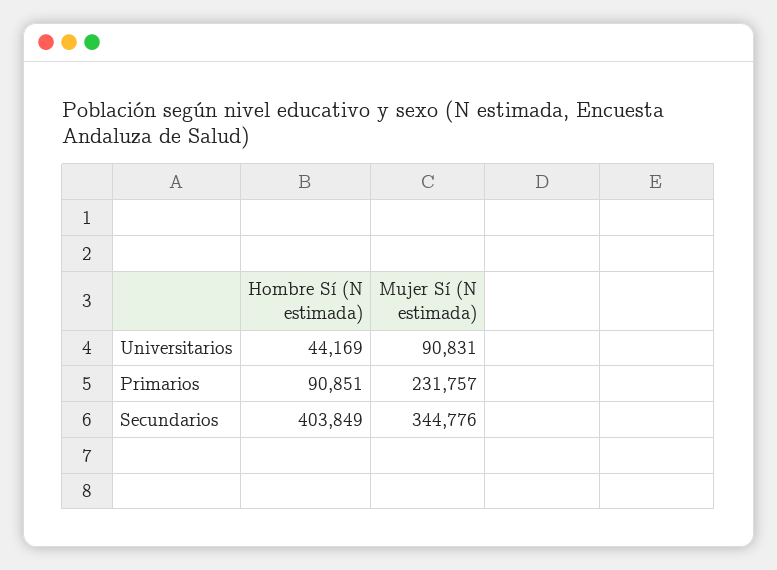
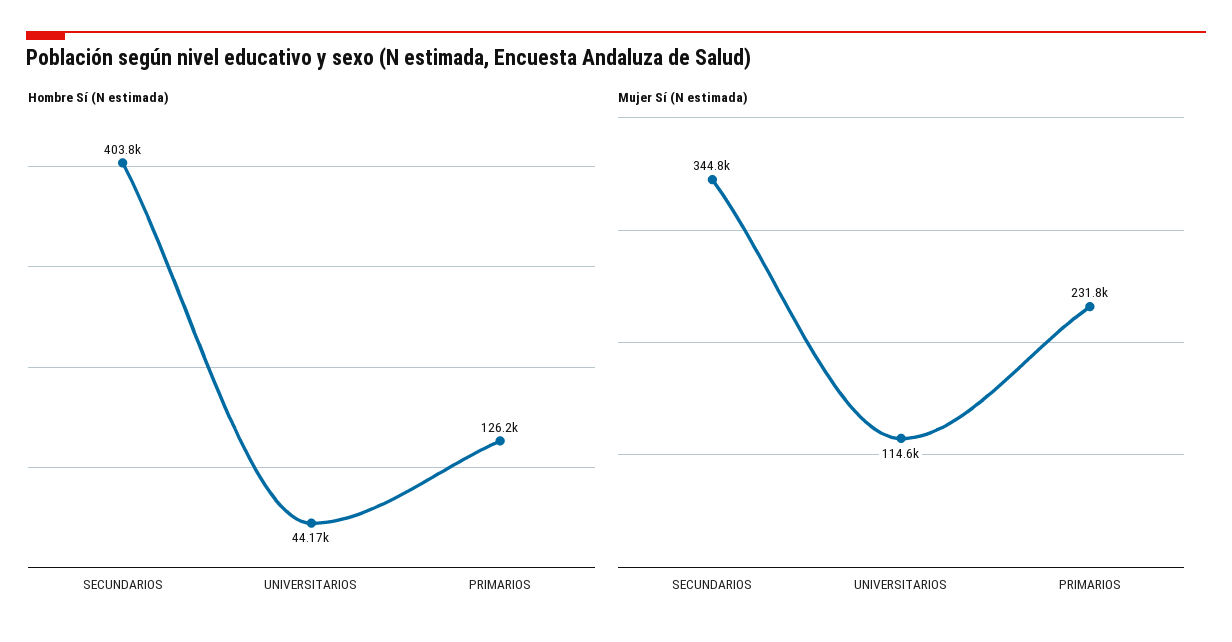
  {
    "Hombre Sí (N estimada)": {
      "Universitarios": 44169,
-     "Primarios": 90851,
+     "Primarios": 126200,
      "Secundarios": 403849
    },
    "Mujer Sí (N estimada)": {
-     "Universitarios": 90831,
+     "Universitarios": 114600,
      "Primarios": 231757,
      "Secundarios": 344776
    }
  }

